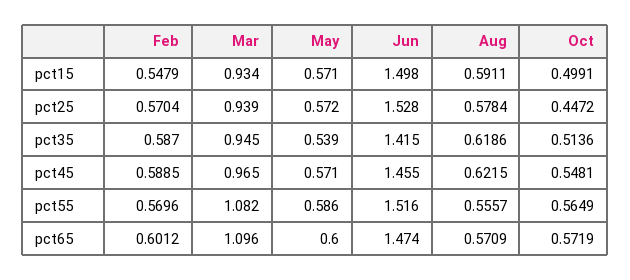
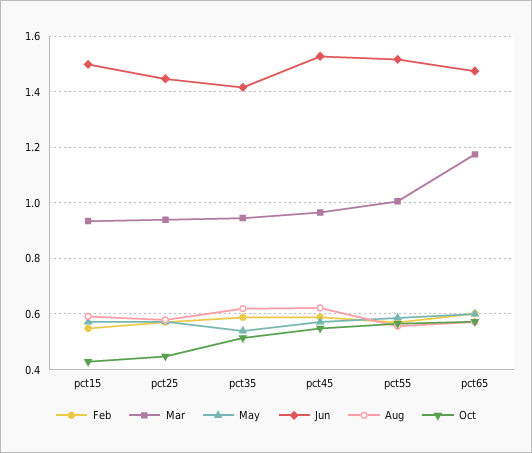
  {
    "Feb": {
      "pct15": 0.5479,
      "pct25": 0.5704,
      "pct35": 0.587,
      "pct45": 0.5885,
      "pct55": 0.5696,
      "pct65": 0.6012
    },
    "Mar": {
      "pct15": 0.934,
      "pct25": 0.939,
      "pct35": 0.945,
      "pct45": 0.965,
-     "pct55": 1.082,
+     "pct55": 1,
-     "pct65": 1.096
+     "pct65": 1.175
    },
    "May": {
      "pct15": 0.571,
      "pct25": 0.572,
      "pct35": 0.539,
      "pct45": 0.571,
      "pct55": 0.586,
      "pct65": 0.6
    },
    "Jun": {
      "pct15": 1.498,
-     "pct25": 1.528,
+     "pct25": 1.45,
      "pct35": 1.415,
-     "pct45": 1.455,
+     "pct45": 1.525,
      "pct55": 1.516,
      "pct65": 1.474
    },
    "Aug": {
      "pct15": 0.5911,
      "pct25": 0.5784,
      "pct35": 0.6186,
      "pct45": 0.6215,
      "pct55": 0.5557,
      "pct65": 0.5709
    },
    "Oct": {
-     "pct15": 0.4991,
+     "pct15": 0.425,
      "pct25": 0.4472,
      "pct35": 0.5136,
      "pct45": 0.5481,
      "pct55": 0.5649,
      "pct65": 0.5719
    }
  }

